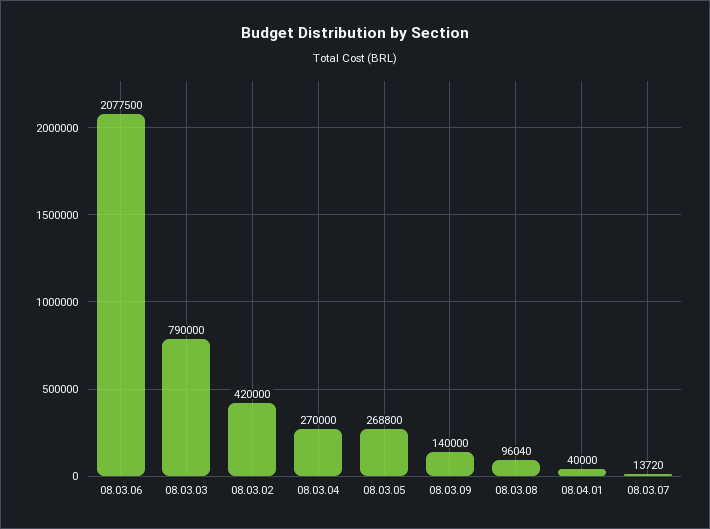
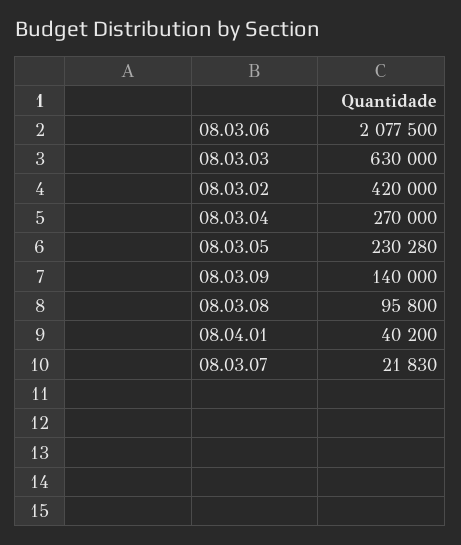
  {
    "08.03.06": 2077500,
-   "08.03.03": 790000,
+   "08.03.03": 630000,
    "08.03.02": 420000,
    "08.03.04": 270000,
-   "08.03.05": 268800,
+   "08.03.05": 230280,
    "08.03.09": 140000,
-   "08.03.08": 96040,
+   "08.03.08": 95800,
-   "08.04.01": 40000,
+   "08.04.01": 40200,
-   "08.03.07": 13720
+   "08.03.07": 21830
  }

